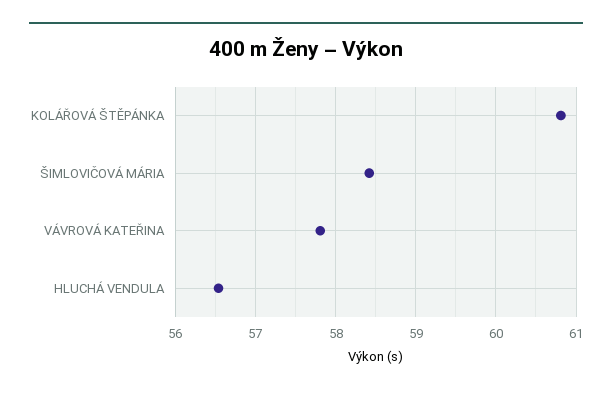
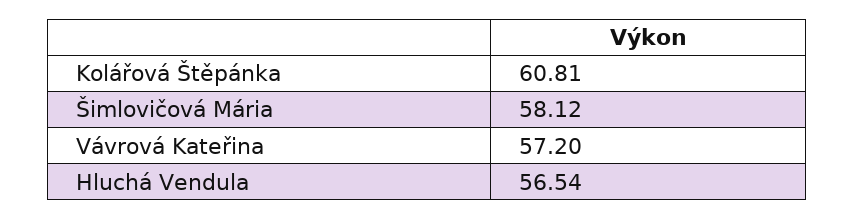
  {
    "KOLÁŘOVÁ ŠTĚPÁNKA": 60.81,
-   "ŠIMLOVIČOVÁ MÁRIA": 58.4,
+   "ŠIMLOVIČOVÁ MÁRIA": 58.12,
-   "VÁVROVÁ KATEŘINA": 57.8,
+   "VÁVROVÁ KATEŘINA": 57.2,
    "HLUCHÁ VENDULA": 56.54
  }

